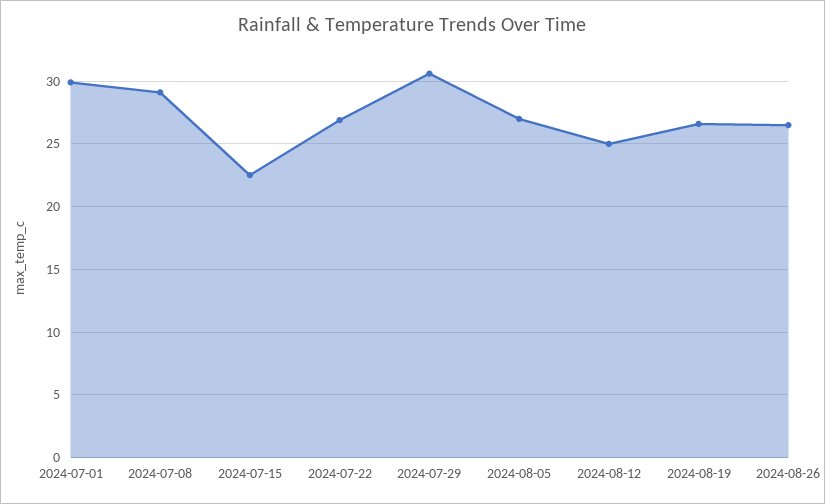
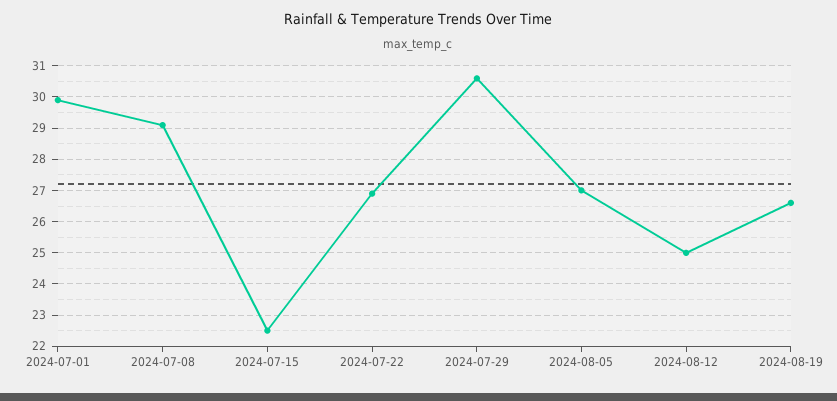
  {
    "2024-07-01": 30,
    "2024-07-08": 29,
    "2024-07-15": 22.5,
    "2024-07-22": 27,
    "2024-07-29": 30.5,
    "2024-08-05": 27,
    "2024-08-12": 25,
-   "2024-08-19": 26.5,
+   "2024-08-19": 26.5
-   "2024-08-26": 26.5
  }

